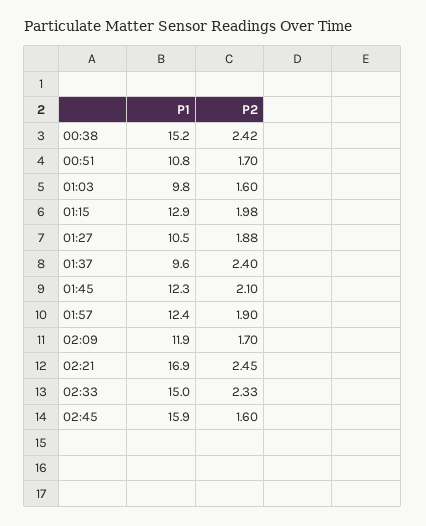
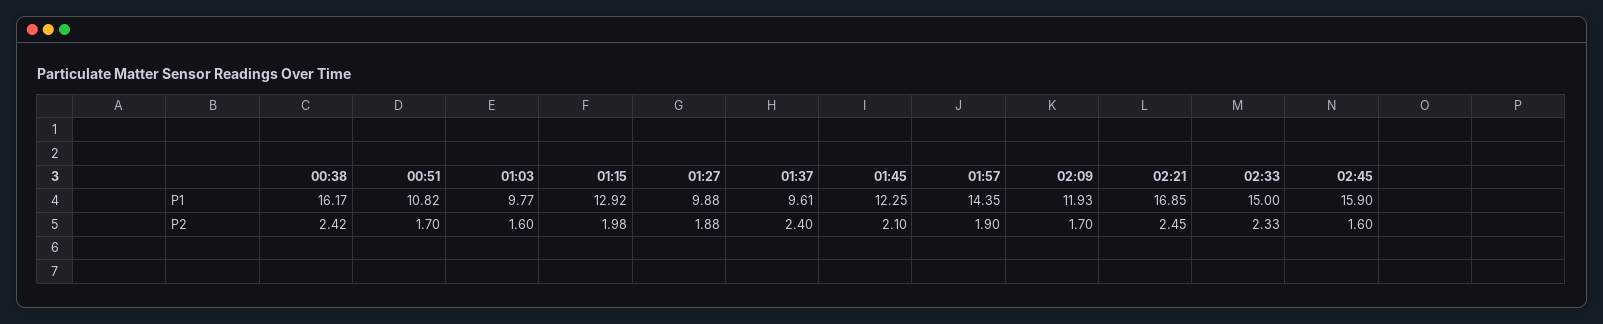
  {
    "P1": {
-     "00:38": 15.2,
+     "00:38": 16.17,
      "00:51": 10.82,
      "01:03": 9.77,
      "01:15": 12.92,
-     "01:27": 10.5,
+     "01:27": 9.88,
      "01:37": 9.61,
      "01:45": 12.25,
-     "01:57": 12.4,
+     "01:57": 14.35,
      "02:09": 11.93,
      "02:21": 16.85,
      "02:33": 15,
      "02:45": 15.9
    },
    "P2": {
      "00:38": 2.42,
      "00:51": 1.7,
      "01:03": 1.6,
      "01:15": 1.98,
      "01:27": 1.88,
      "01:37": 2.4,
      "01:45": 2.1,
      "01:57": 1.9,
      "02:09": 1.7,
      "02:21": 2.45,
      "02:33": 2.33,
      "02:45": 1.6
    }
  }

